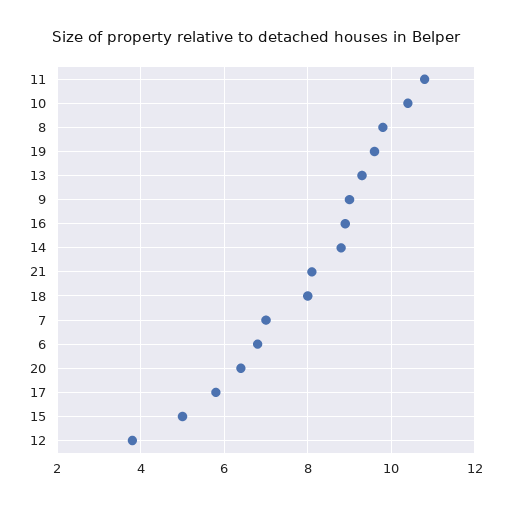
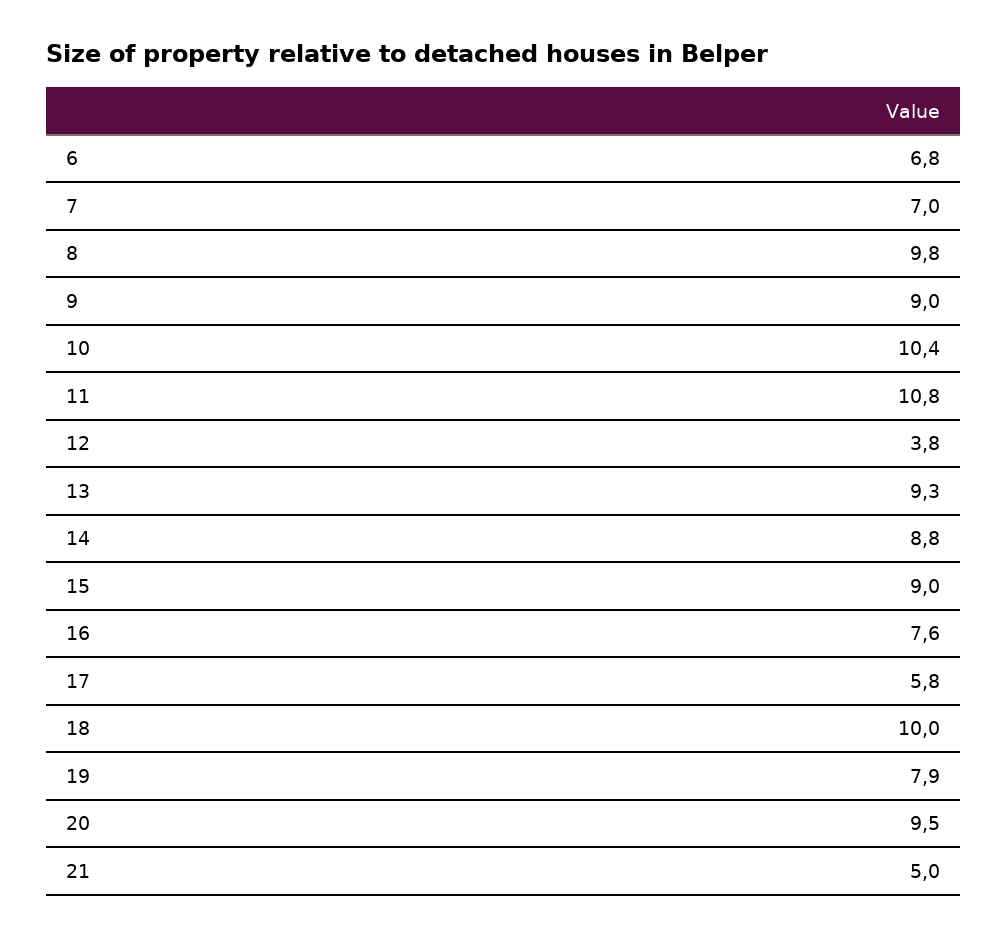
  {
    "11": 10.8,
    "10": 10.4,
    "8": 9.8,
-   "19": 9.5,
+   "19": 7.9,
    "13": 9.3,
    "9": 9,
-   "16": 9,
+   "16": 7.6,
    "14": 8.8,
-   "21": 8,
+   "21": 5,
-   "18": 8,
+   "18": 10,
    "7": 7,
    "6": 6.8,
-   "20": 6.5,
+   "20": 9.5,
    "17": 5.8,
-   "15": 5,
+   "15": 9,
    "12": 3.8
  }

